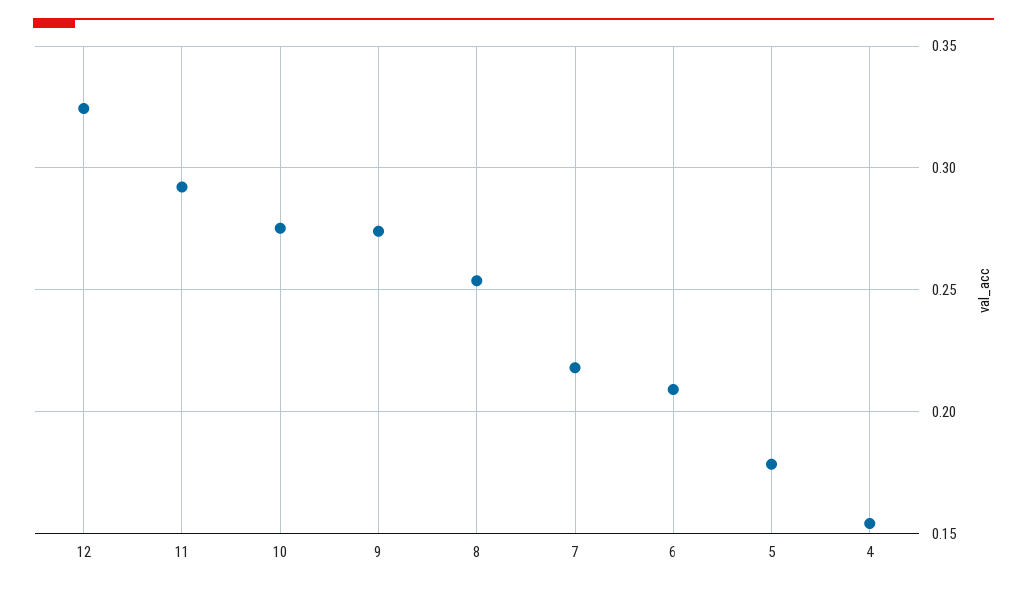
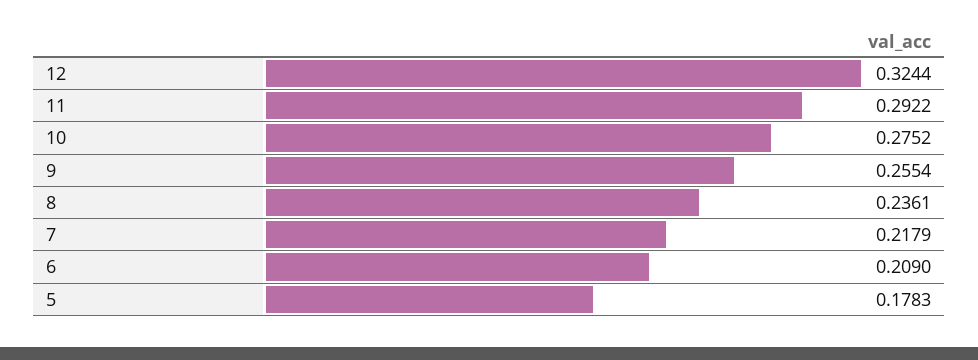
  {
    "12": 0.3244,
    "11": 0.2922,
    "10": 0.2752,
-   "9": 0.275,
+   "9": 0.2554,
-   "8": 0.255,
+   "8": 0.2361,
    "7": 0.2179,
    "6": 0.209,
-   "5": 0.1783,
+   "5": 0.1783
-   "4": 0.155
  }

